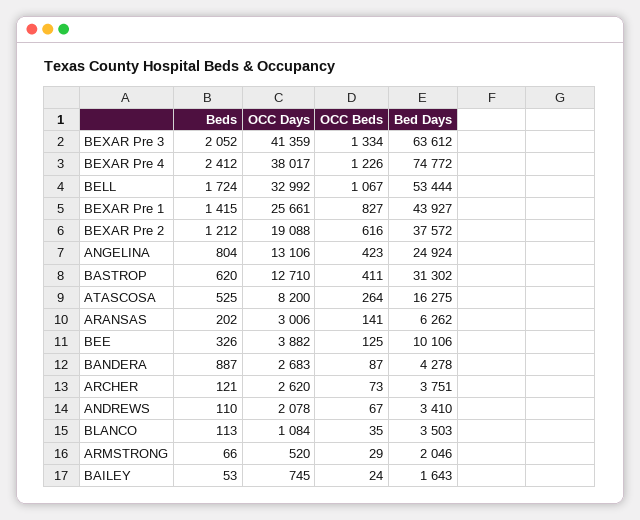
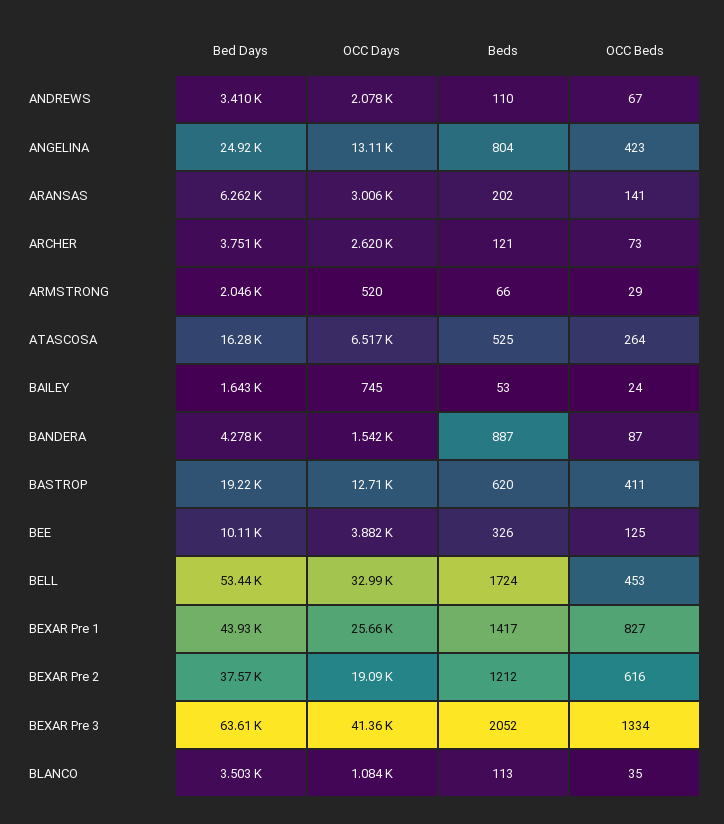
  {
    "Beds": {
      "BEXAR Pre 3": 2052,
-     "BEXAR Pre 4": 2412,
      "BELL": 1724,
-     "BEXAR Pre 1": 1415,
+     "BEXAR Pre 1": 1417,
      "BEXAR Pre 2": 1212,
      "ANGELINA": 804,
      "BASTROP": 620,
      "ATASCOSA": 525,
      "ARANSAS": 202,
      "BEE": 326,
      "BANDERA": 887,
      "ARCHER": 121,
      "ANDREWS": 110,
      "BLANCO": 113,
      "ARMSTRONG": 66,
      "BAILEY": 53
    },
    "OCC Days": {
      "BEXAR Pre 3": 41359,
-     "BEXAR Pre 4": 38017,
      "BELL": 32992,
      "BEXAR Pre 1": 25661,
      "BEXAR Pre 2": 19088,
      "ANGELINA": 13106,
      "BASTROP": 12710,
-     "ATASCOSA": 8200,
+     "ATASCOSA": 6517,
      "ARANSAS": 3006,
      "BEE": 3882,
-     "BANDERA": 2683,
+     "BANDERA": 1542,
      "ARCHER": 2620,
      "ANDREWS": 2078,
      "BLANCO": 1084,
      "ARMSTRONG": 520,
      "BAILEY": 745
    },
    "OCC Beds": {
      "BEXAR Pre 3": 1334,
-     "BEXAR Pre 4": 1226,
-     "BELL": 1067,
+     "BELL": 453,
      "BEXAR Pre 1": 827,
      "BEXAR Pre 2": 616,
      "ANGELINA": 423,
      "BASTROP": 411,
      "ATASCOSA": 264,
      "ARANSAS": 141,
      "BEE": 125,
      "BANDERA": 87,
      "ARCHER": 73,
      "ANDREWS": 67,
      "BLANCO": 35,
      "ARMSTRONG": 29,
      "BAILEY": 24
    },
    "Bed Days": {
      "BEXAR Pre 3": 63612,
-     "BEXAR Pre 4": 74772,
      "BELL": 53444,
      "BEXAR Pre 1": 43927,
      "BEXAR Pre 2": 37572,
      "ANGELINA": 24924,
-     "BASTROP": 31302,
+     "BASTROP": 19220,
      "ATASCOSA": 16275,
      "ARANSAS": 6262,
      "BEE": 10106,
      "BANDERA": 4278,
      "ARCHER": 3751,
      "ANDREWS": 3410,
      "BLANCO": 3503,
      "ARMSTRONG": 2046,
      "BAILEY": 1643
    }
  }

